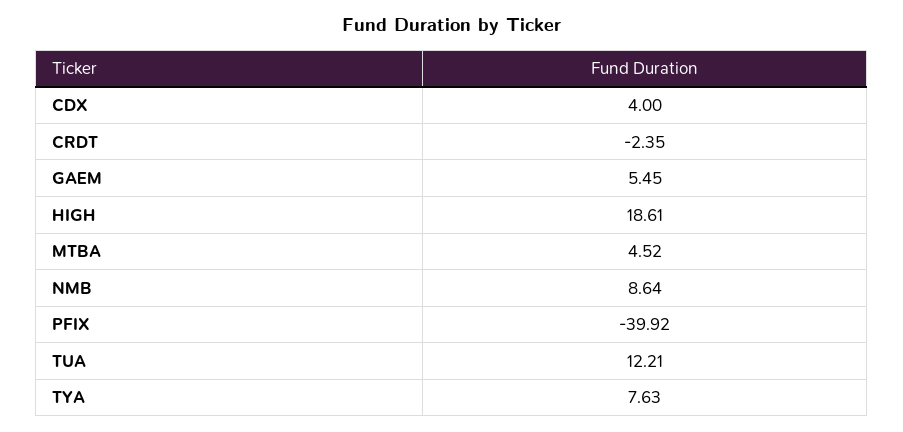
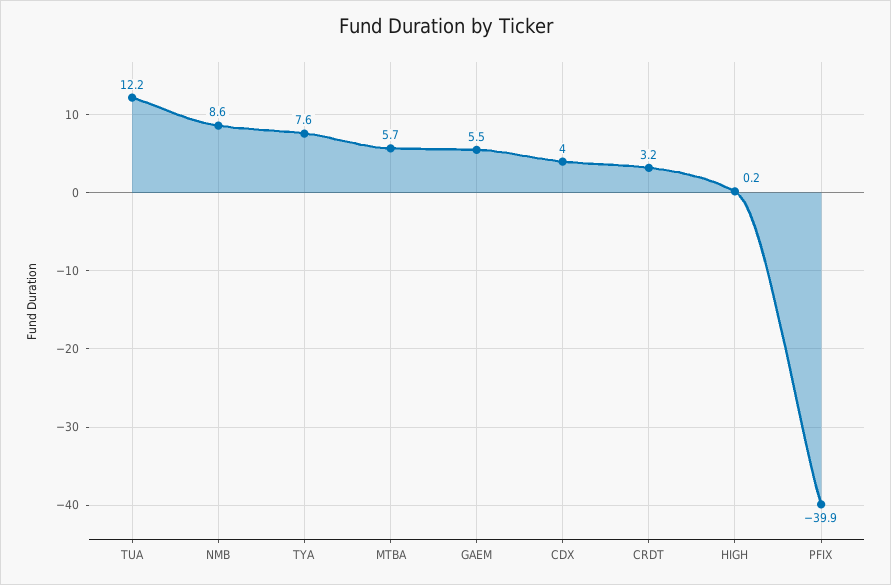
  {
    "CDX": 4,
-   "CRDT": -2.35,
+   "CRDT": 3.2,
    "GAEM": 5.45,
-   "HIGH": 18.61,
+   "HIGH": 0.2,
-   "MTBA": 4.52,
+   "MTBA": 5.7,
    "NMB": 8.64,
    "PFIX": -39.92,
    "TUA": 12.21,
    "TYA": 7.63
  }

